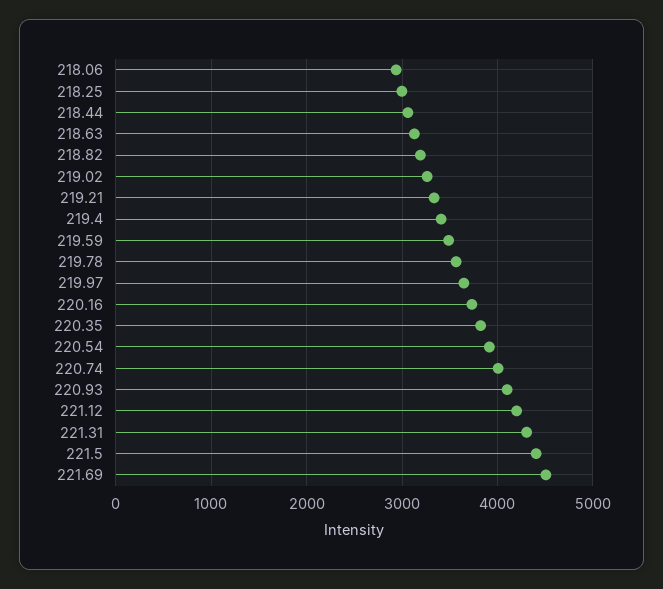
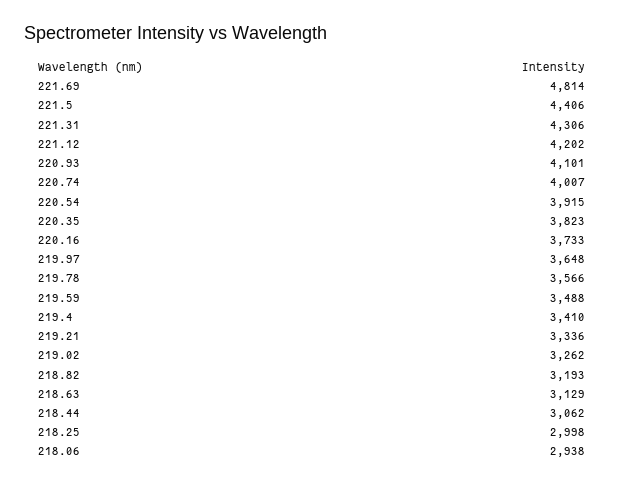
  {
    "218.06": 2938,
    "218.25": 2998,
    "218.44": 3062,
    "218.63": 3129,
    "218.82": 3193,
    "219.02": 3262,
    "219.21": 3336,
    "219.4": 3410,
    "219.59": 3488,
    "219.78": 3566,
    "219.97": 3648,
    "220.16": 3733,
    "220.35": 3823,
    "220.54": 3915,
    "220.74": 4007,
    "220.93": 4101,
    "221.12": 4202,
    "221.31": 4306,
    "221.5": 4406,
-   "221.69": 4500
+   "221.69": 4814
  }

